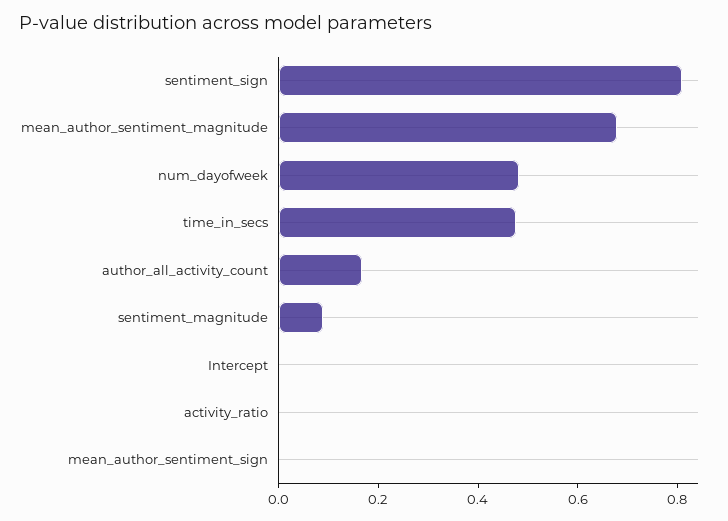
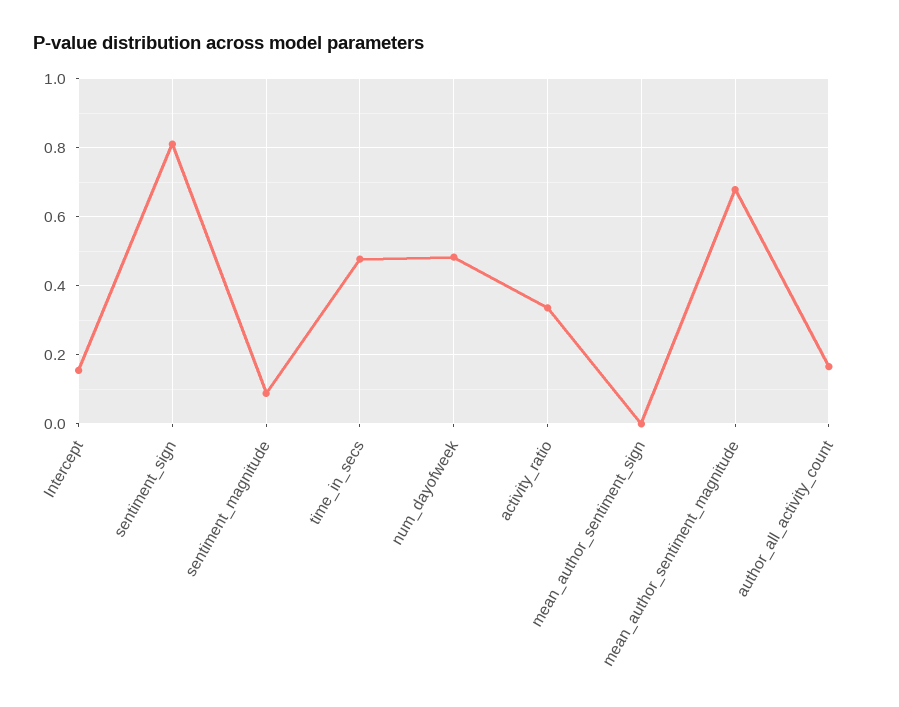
  {
    "sentiment_sign": 0.82,
    "mean_author_sentiment_magnitude": 0.68,
    "num_dayofweek": 0.48,
    "time_in_secs": 0.48,
    "author_all_activity_count": 0.16,
    "sentiment_magnitude": 0.08,
-   "Intercept": 0,
+   "Intercept": 0.16,
-   "activity_ratio": 0,
+   "activity_ratio": 0.34,
    "mean_author_sentiment_sign": 0
  }

